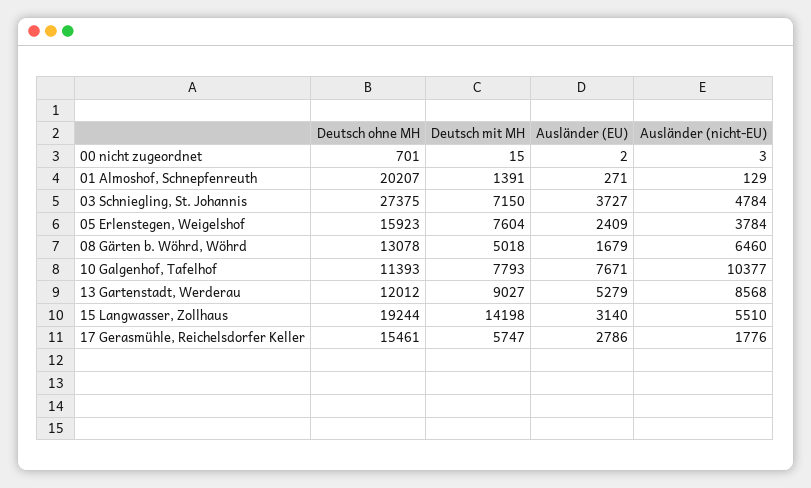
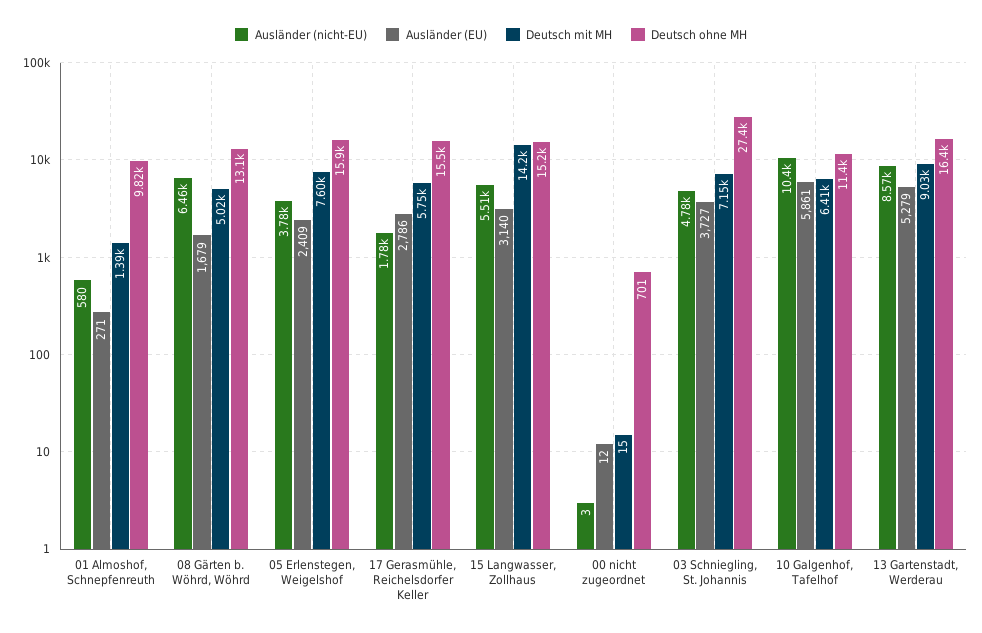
  {
    "Deutsch ohne MH": {
      "00 nicht zugeordnet": 701,
-     "01 Almoshof, Schnepfenreuth": 20207,
+     "01 Almoshof, Schnepfenreuth": 9820,
      "03 Schniegling, St. Johannis": 27375,
      "05 Erlenstegen, Weigelshof": 15923,
      "08 Gärten b. Wöhrd, Wöhrd": 13078,
      "10 Galgenhof, Tafelhof": 11393,
-     "13 Gartenstadt, Werderau": 12012,
+     "13 Gartenstadt, Werderau": 16400,
-     "15 Langwasser, Zollhaus": 19244,
+     "15 Langwasser, Zollhaus": 15200,
      "17 Gerasmühle, Reichelsdorfer Keller": 15461
    },
    "Deutsch mit MH": {
      "00 nicht zugeordnet": 15,
      "01 Almoshof, Schnepfenreuth": 1391,
      "03 Schniegling, St. Johannis": 7150,
      "05 Erlenstegen, Weigelshof": 7604,
      "08 Gärten b. Wöhrd, Wöhrd": 5018,
-     "10 Galgenhof, Tafelhof": 7793,
+     "10 Galgenhof, Tafelhof": 6410,
      "13 Gartenstadt, Werderau": 9027,
      "15 Langwasser, Zollhaus": 14198,
      "17 Gerasmühle, Reichelsdorfer Keller": 5747
    },
    "Ausländer (EU)": {
-     "00 nicht zugeordnet": 2,
+     "00 nicht zugeordnet": 12,
      "01 Almoshof, Schnepfenreuth": 271,
      "03 Schniegling, St. Johannis": 3727,
      "05 Erlenstegen, Weigelshof": 2409,
      "08 Gärten b. Wöhrd, Wöhrd": 1679,
-     "10 Galgenhof, Tafelhof": 7671,
+     "10 Galgenhof, Tafelhof": 5861,
      "13 Gartenstadt, Werderau": 5279,
      "15 Langwasser, Zollhaus": 3140,
      "17 Gerasmühle, Reichelsdorfer Keller": 2786
    },
    "Ausländer (nicht-EU)": {
      "00 nicht zugeordnet": 3,
-     "01 Almoshof, Schnepfenreuth": 129,
+     "01 Almoshof, Schnepfenreuth": 580,
      "03 Schniegling, St. Johannis": 4784,
      "05 Erlenstegen, Weigelshof": 3784,
      "08 Gärten b. Wöhrd, Wöhrd": 6460,
      "10 Galgenhof, Tafelhof": 10377,
      "13 Gartenstadt, Werderau": 8568,
      "15 Langwasser, Zollhaus": 5510,
      "17 Gerasmühle, Reichelsdorfer Keller": 1776
    }
  }

